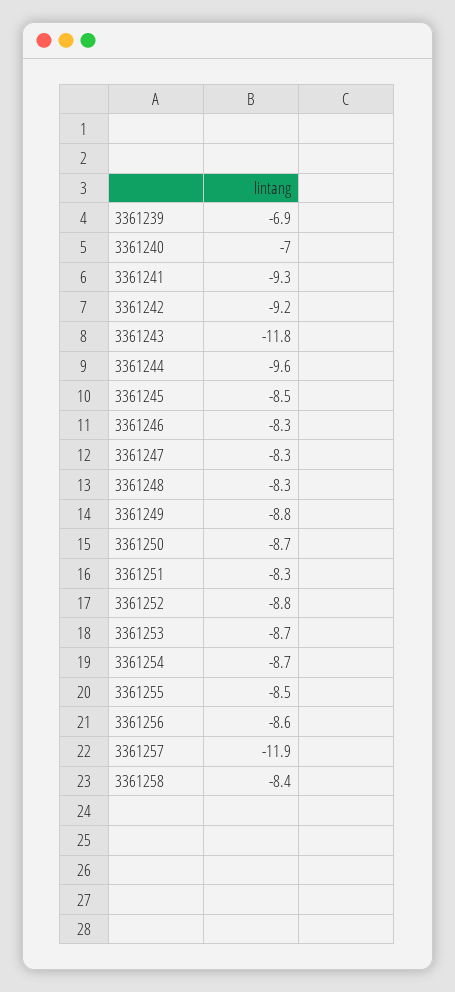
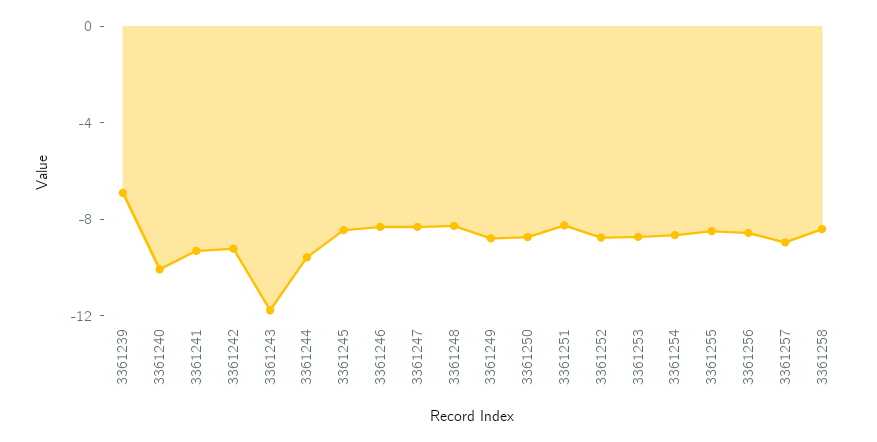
  {
    "3361239": -6.9,
-   "3361240": -7,
+   "3361240": -10,
    "3361241": -9.3,
    "3361242": -9.2,
    "3361243": -11.8,
    "3361244": -9.6,
    "3361245": -8.5,
    "3361246": -8.3,
    "3361247": -8.3,
    "3361248": -8.3,
    "3361249": -8.8,
    "3361250": -8.7,
    "3361251": -8.3,
    "3361252": -8.8,
    "3361253": -8.7,
    "3361254": -8.7,
    "3361255": -8.5,
    "3361256": -8.6,
-   "3361257": -11.9,
+   "3361257": -9,
    "3361258": -8.4
  }

